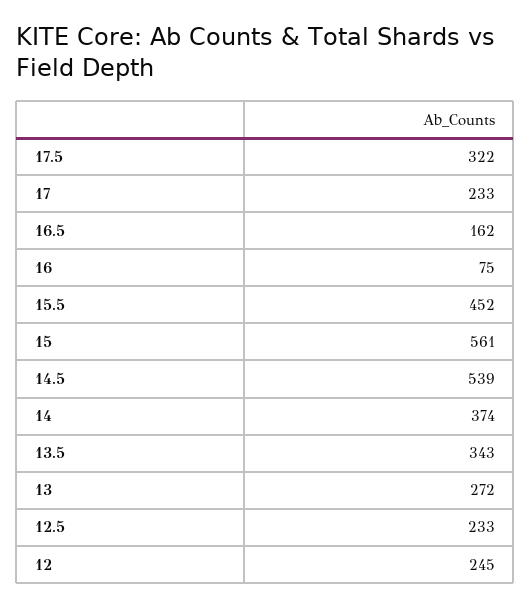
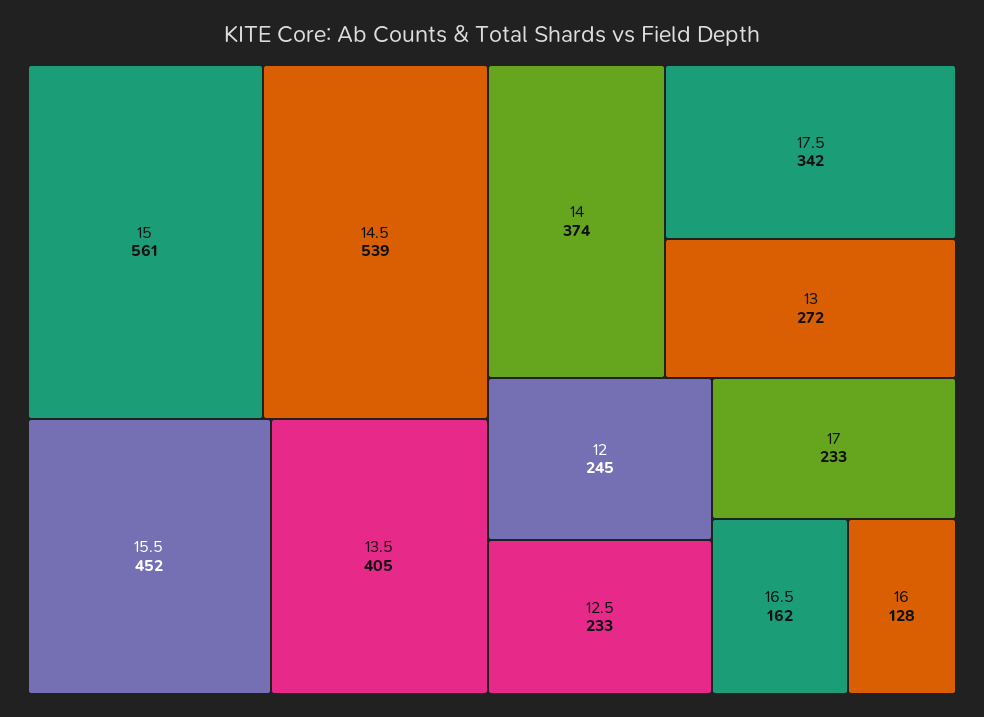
  {
-   "17.5": 322,
+   "17.5": 342,
    "17": 233,
    "16.5": 162,
-   "16": 75,
+   "16": 128,
    "15.5": 452,
    "15": 561,
    "14.5": 539,
    "14": 374,
-   "13.5": 343,
+   "13.5": 405,
    "13": 272,
    "12.5": 233,
    "12": 245
  }

